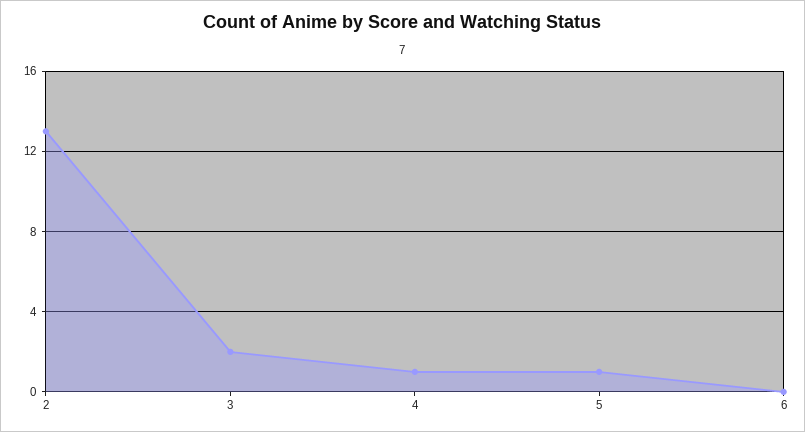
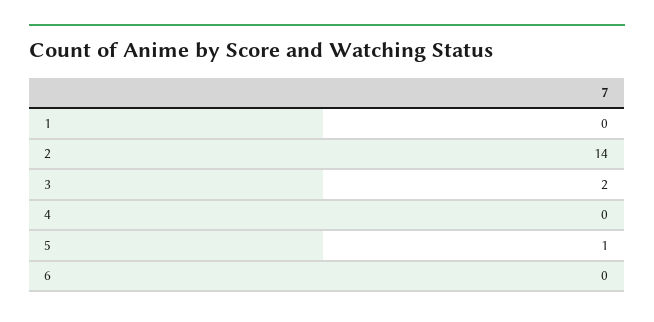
  {
-   "2": 13,
+   "2": 14,
    "3": 2,
-   "4": 1,
+   "4": 0,
    "5": 1,
-   "6": 0
+   "6": 0,
+   "1": 0
  }

